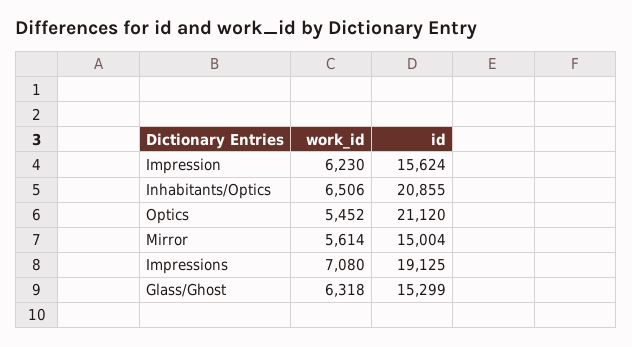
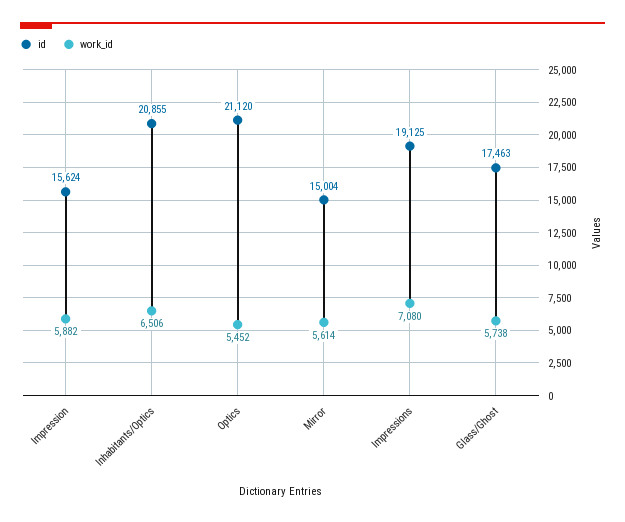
  {
    "work_id": {
-     "Impression": 6230,
+     "Impression": 5882,
      "Inhabitants/Optics": 6506,
      "Optics": 5452,
      "Mirror": 5614,
      "Impressions": 7080,
-     "Glass/Ghost": 6318
+     "Glass/Ghost": 5738
    },
    "id": {
      "Impression": 15624,
      "Inhabitants/Optics": 20855,
      "Optics": 21120,
      "Mirror": 15004,
      "Impressions": 19125,
-     "Glass/Ghost": 15299
+     "Glass/Ghost": 17463
    }
  }

